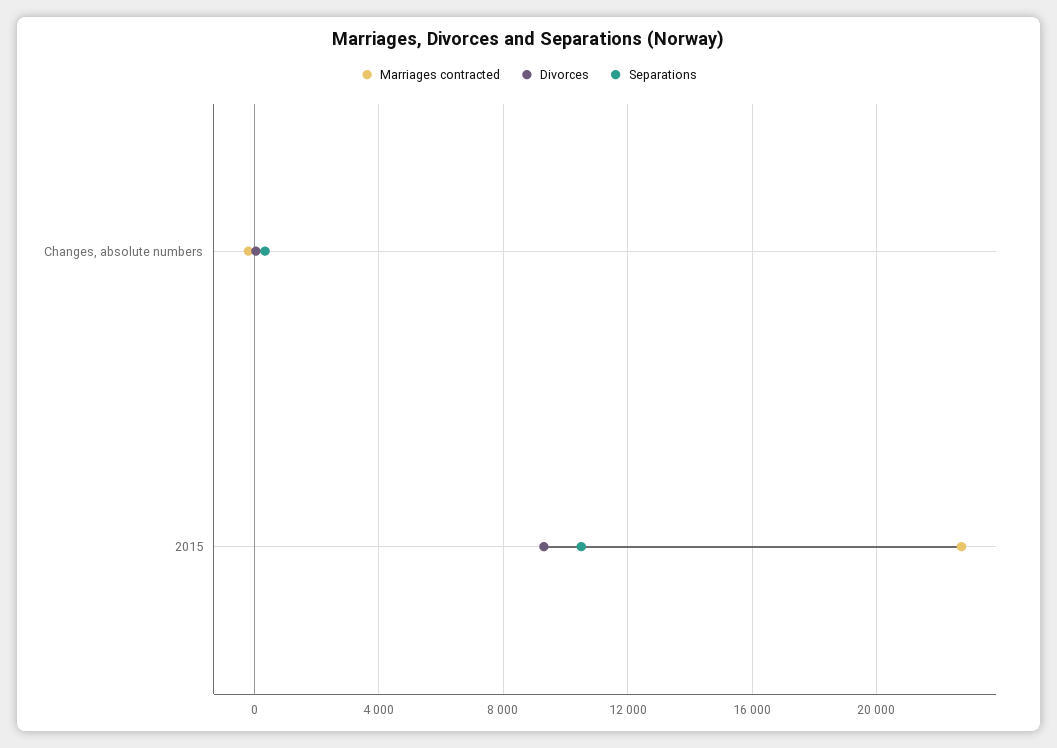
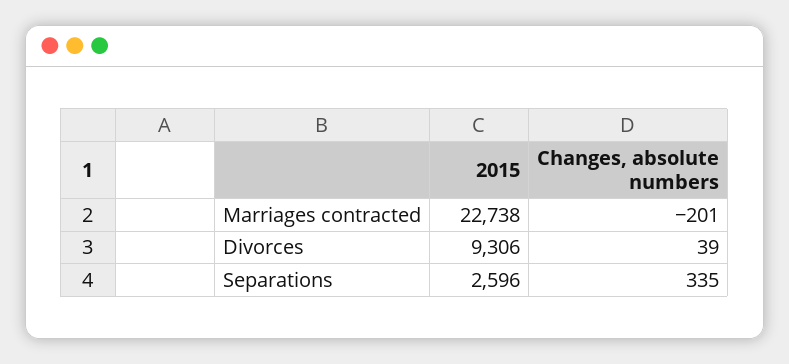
  {
    "Marriages contracted": {
      "Changes, absolute numbers": -201,
      "2015": 22738
    },
    "Divorces": {
      "Changes, absolute numbers": 39,
      "2015": 9306
    },
    "Separations": {
      "Changes, absolute numbers": 335,
-     "2015": 10500
+     "2015": 2596
    }
  }

